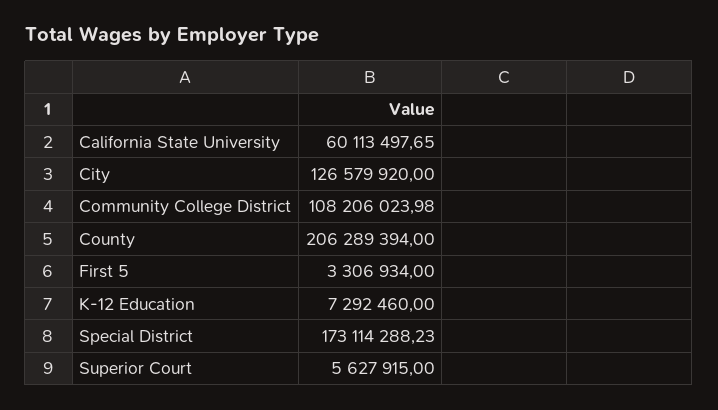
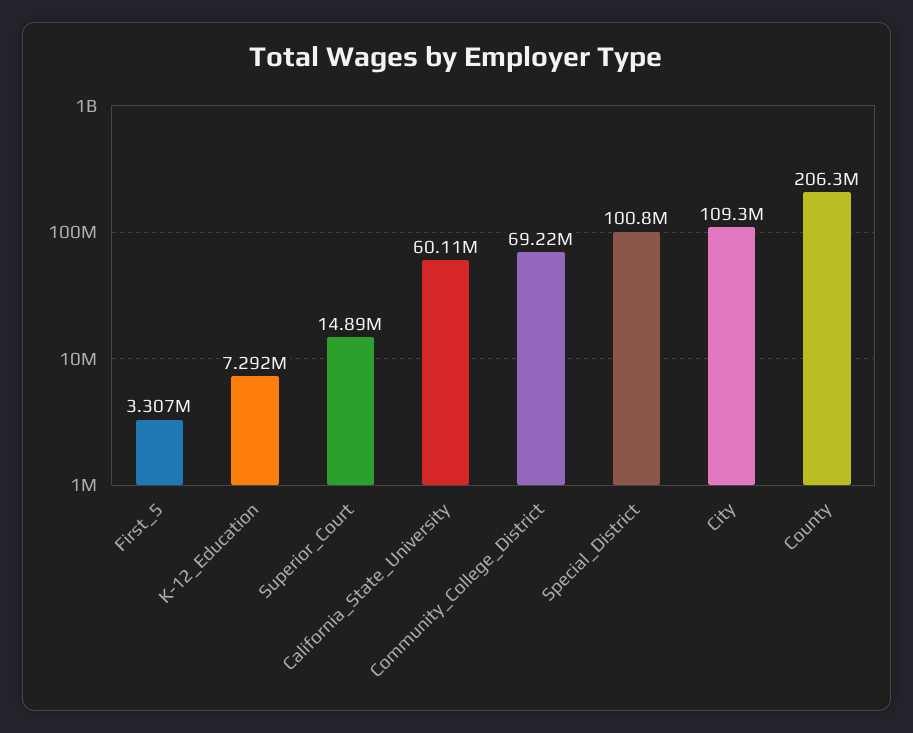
  {
    "California State University": 60113497.65,
-   "City": 126579920,
+   "City": 109300000,
-   "Community College District": 108206023.98,
+   "Community College District": 69220000,
    "County": 206289394,
    "First 5": 3306934,
    "K-12 Education": 7292460,
-   "Special District": 173114288.23,
+   "Special District": 100800000,
-   "Superior Court": 5627915
+   "Superior Court": 14890000
  }

